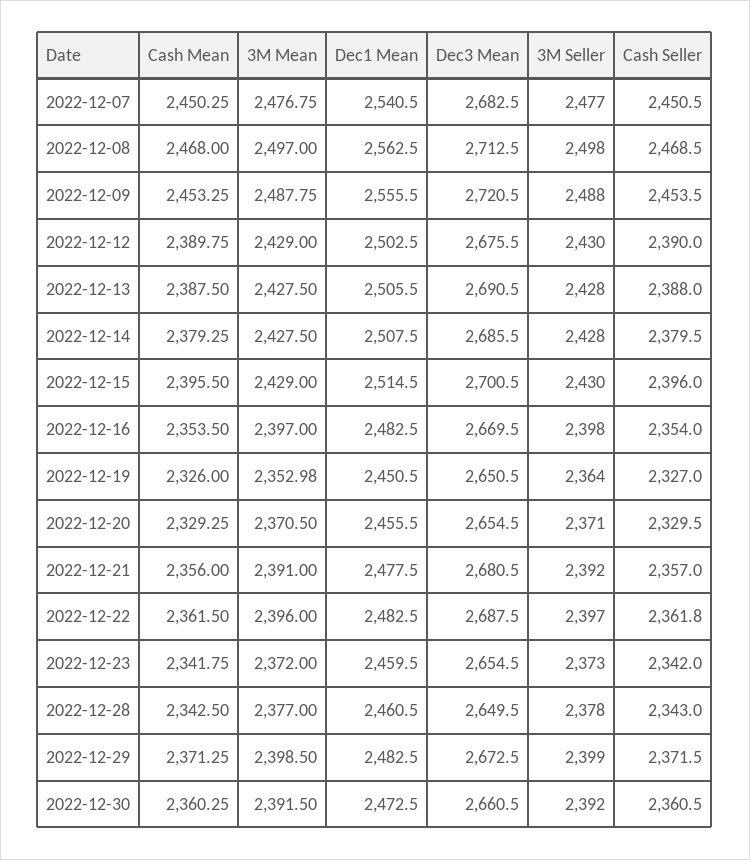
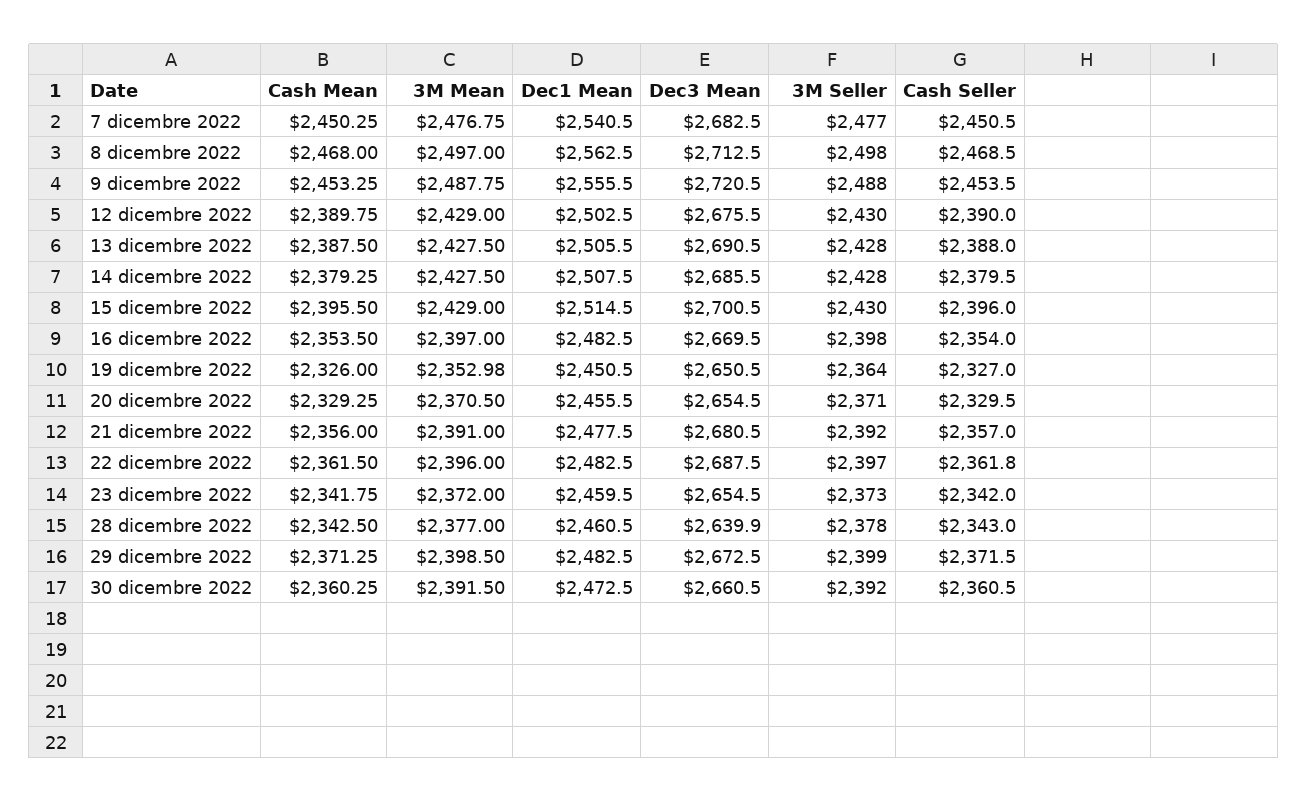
  {
    "Cash Mean": {
      "2022-12-07": 2450.25,
      "2022-12-08": 2468,
      "2022-12-09": 2453.25,
      "2022-12-12": 2389.75,
      "2022-12-13": 2387.5,
      "2022-12-14": 2379.25,
      "2022-12-15": 2395.5,
      "2022-12-16": 2353.5,
      "2022-12-19": 2326,
      "2022-12-20": 2329.25,
      "2022-12-21": 2356,
      "2022-12-22": 2361.5,
      "2022-12-23": 2341.75,
      "2022-12-28": 2342.5,
      "2022-12-29": 2371.25,
      "2022-12-30": 2360.25
    },
    "3M Mean": {
      "2022-12-07": 2476.75,
      "2022-12-08": 2497,
      "2022-12-09": 2487.75,
      "2022-12-12": 2429,
      "2022-12-13": 2427.5,
      "2022-12-14": 2427.5,
      "2022-12-15": 2429,
      "2022-12-16": 2397,
      "2022-12-19": 2352.98,
      "2022-12-20": 2370.5,
      "2022-12-21": 2391,
      "2022-12-22": 2396,
      "2022-12-23": 2372,
      "2022-12-28": 2377,
      "2022-12-29": 2398.5,
      "2022-12-30": 2391.5
    },
    "Dec1 Mean": {
      "2022-12-07": 2540.5,
      "2022-12-08": 2562.5,
      "2022-12-09": 2555.5,
      "2022-12-12": 2502.5,
      "2022-12-13": 2505.5,
      "2022-12-14": 2507.5,
      "2022-12-15": 2514.5,
      "2022-12-16": 2482.5,
      "2022-12-19": 2450.5,
      "2022-12-20": 2455.5,
      "2022-12-21": 2477.5,
      "2022-12-22": 2482.5,
      "2022-12-23": 2459.5,
      "2022-12-28": 2460.5,
      "2022-12-29": 2482.5,
      "2022-12-30": 2472.5
    },
    "Dec3 Mean": {
      "2022-12-07": 2682.5,
      "2022-12-08": 2712.5,
      "2022-12-09": 2720.5,
      "2022-12-12": 2675.5,
      "2022-12-13": 2690.5,
      "2022-12-14": 2685.5,
      "2022-12-15": 2700.5,
      "2022-12-16": 2669.5,
      "2022-12-19": 2650.5,
      "2022-12-20": 2654.5,
      "2022-12-21": 2680.5,
      "2022-12-22": 2687.5,
      "2022-12-23": 2654.5,
-     "2022-12-28": 2649.5,
+     "2022-12-28": 2639.9,
      "2022-12-29": 2672.5,
      "2022-12-30": 2660.5
    },
    "3M Seller": {
      "2022-12-07": 2477,
      "2022-12-08": 2498,
      "2022-12-09": 2488,
      "2022-12-12": 2430,
      "2022-12-13": 2428,
      "2022-12-14": 2428,
      "2022-12-15": 2430,
      "2022-12-16": 2398,
      "2022-12-19": 2364,
      "2022-12-20": 2371,
      "2022-12-21": 2392,
      "2022-12-22": 2397,
      "2022-12-23": 2373,
      "2022-12-28": 2378,
      "2022-12-29": 2399,
      "2022-12-30": 2392
    },
    "Cash Seller": {
      "2022-12-07": 2450.5,
      "2022-12-08": 2468.5,
      "2022-12-09": 2453.5,
      "2022-12-12": 2390,
      "2022-12-13": 2388,
      "2022-12-14": 2379.5,
      "2022-12-15": 2396,
      "2022-12-16": 2354,
      "2022-12-19": 2327,
      "2022-12-20": 2329.5,
      "2022-12-21": 2357,
      "2022-12-22": 2361.8,
      "2022-12-23": 2342,
      "2022-12-28": 2343,
      "2022-12-29": 2371.5,
      "2022-12-30": 2360.5
    }
  }

